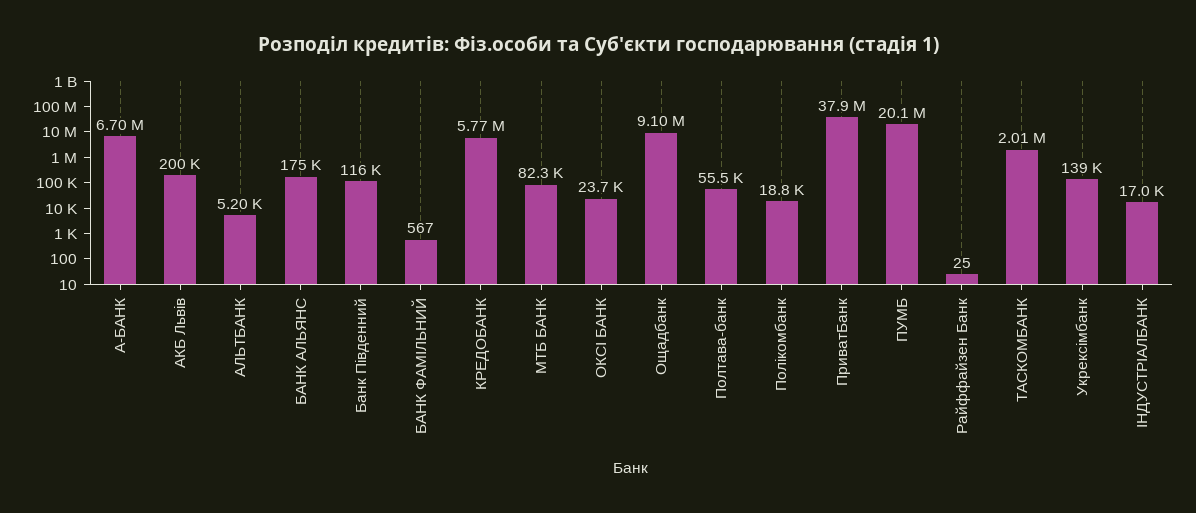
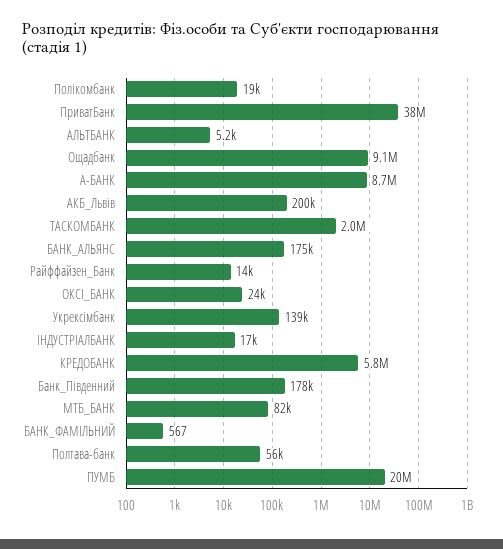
  {
-   "А-БАНК": 6700000,
+   "А-БАНК": 8700000,
    "АКБ Львів": 200000,
    "АЛЬТБАНК": 5200,
    "БАНК АЛЬЯНС": 175000,
-   "Банк Південний": 116000,
+   "Банк Південний": 178000,
    "БАНК ФАМІЛЬНИЙ": 567,
    "КРЕДОБАНК": 5770000,
    "МТБ БАНК": 82300,
    "ОКСІ БАНК": 23700,
    "Ощадбанк": 9100000,
    "Полтава-банк": 55500,
    "Полікомбанк": 18800,
    "ПриватБанк": 37900000,
    "ПУМБ": 20100000,
-   "Райффайзен Банк": 25,
+   "Райффайзен Банк": 14000,
    "ТАСКОМБАНК": 2010000,
    "Укрексімбанк": 139000,
    "ІНДУСТРІАЛБАНК": 17000
  }

